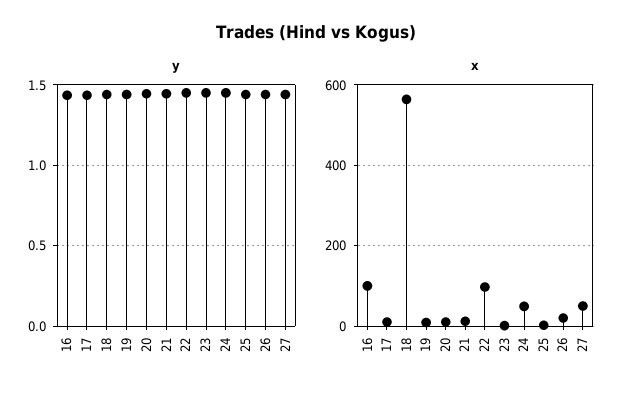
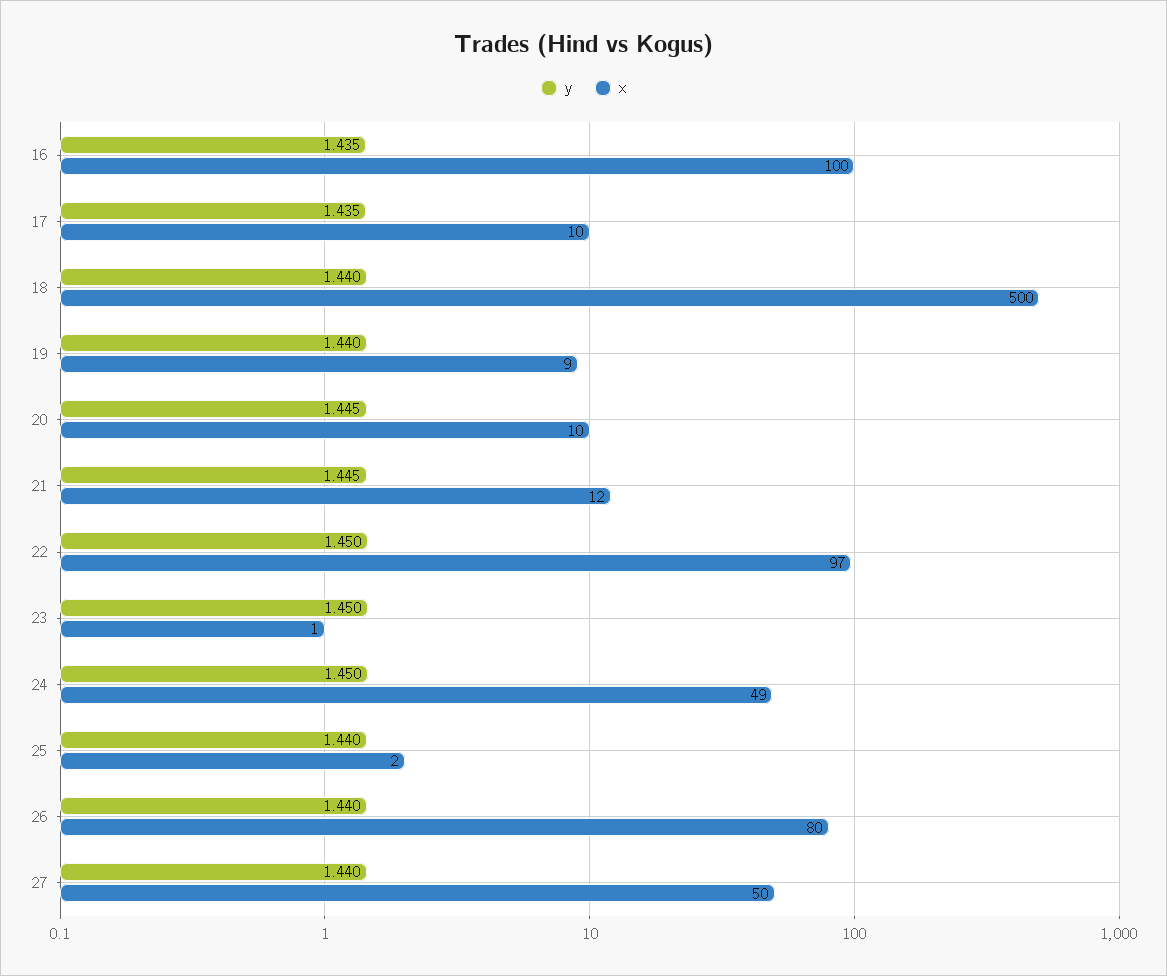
  {
    "y": {
      "16": 1.435,
      "17": 1.435,
      "18": 1.44,
      "19": 1.44,
      "20": 1.445,
      "21": 1.445,
      "22": 1.45,
      "23": 1.45,
      "24": 1.45,
      "25": 1.44,
      "26": 1.44,
      "27": 1.44
    },
    "x": {
      "16": 100,
      "17": 10,
-     "18": 560,
+     "18": 500,
      "19": 9,
      "20": 10,
      "21": 12,
      "22": 97,
      "23": 1,
      "24": 49,
      "25": 2,
-     "26": 20,
+     "26": 80,
      "27": 50
    }
  }

